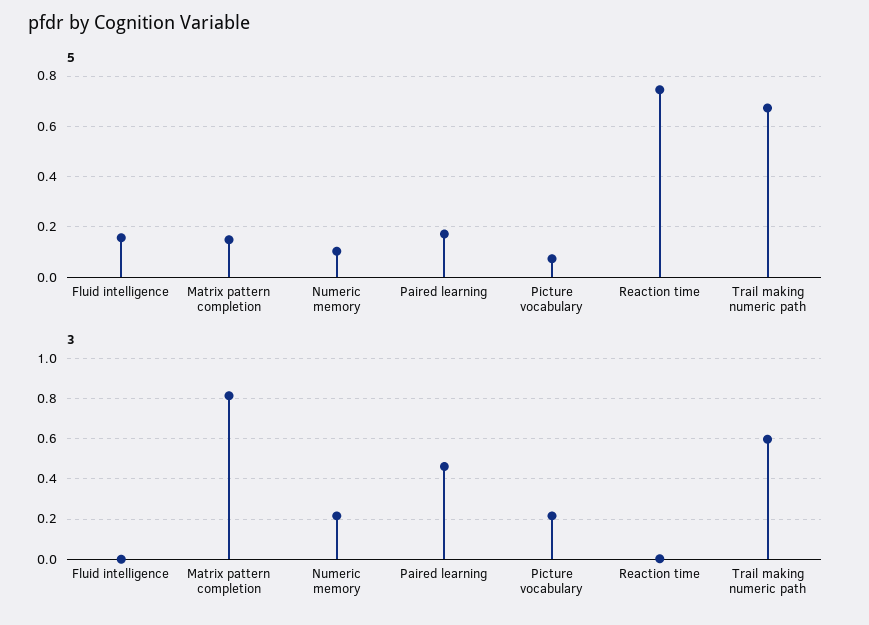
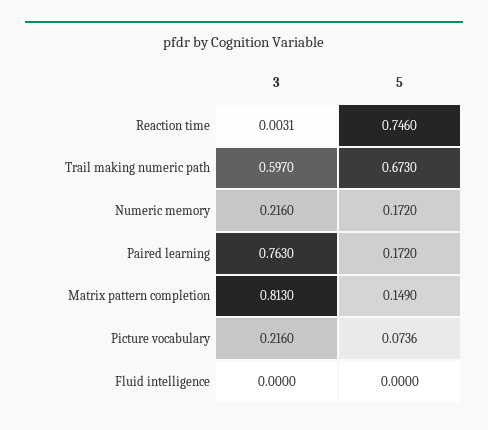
  {
    "5": {
-     "Fluid intelligence": 0.15,
+     "Fluid intelligence": 0,
      "Matrix pattern completion": 0.149,
-     "Numeric memory": 0.1,
+     "Numeric memory": 0.172,
      "Paired learning": 0.172,
      "Picture vocabulary": 0.0736,
      "Reaction time": 0.746,
      "Trail making numeric path": 0.673
    },
    "3": {
      "Fluid intelligence": 0,
      "Matrix pattern completion": 0.813,
      "Numeric memory": 0.216,
-     "Paired learning": 0.45,
+     "Paired learning": 0.763,
      "Picture vocabulary": 0.216,
      "Reaction time": 0.0031,
      "Trail making numeric path": 0.597
    }
  }

